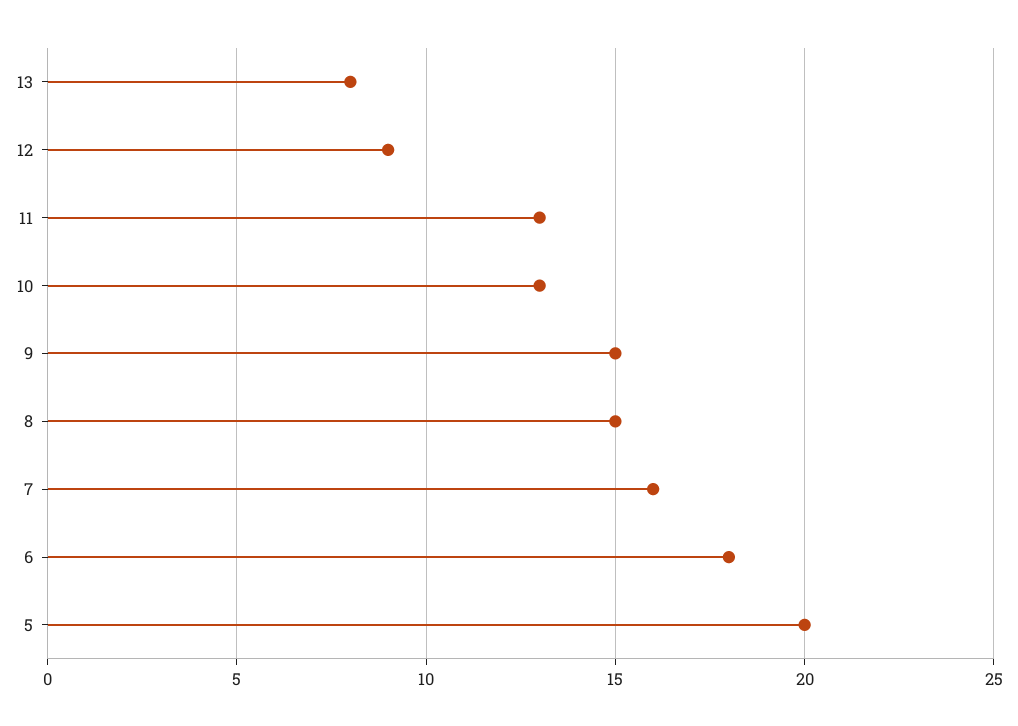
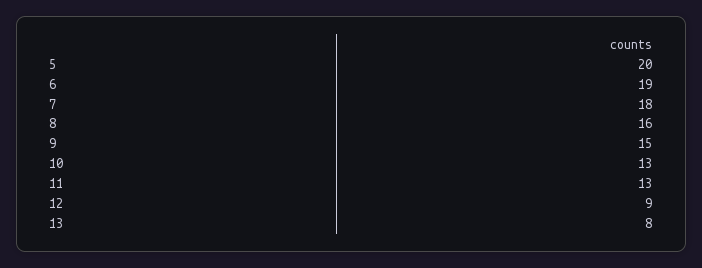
  {
    "13": 8,
    "12": 9,
    "11": 13,
    "10": 13,
    "9": 15,
-   "8": 15,
+   "8": 16,
-   "7": 16,
+   "7": 18,
-   "6": 18,
+   "6": 19,
    "5": 20
  }

